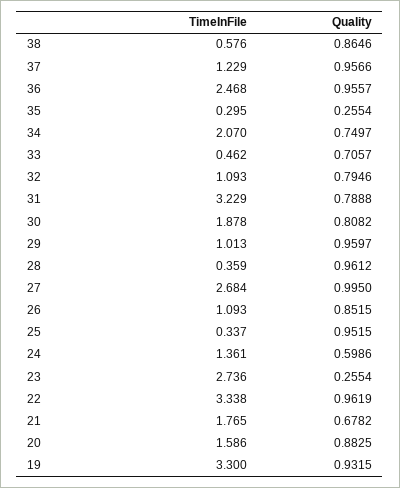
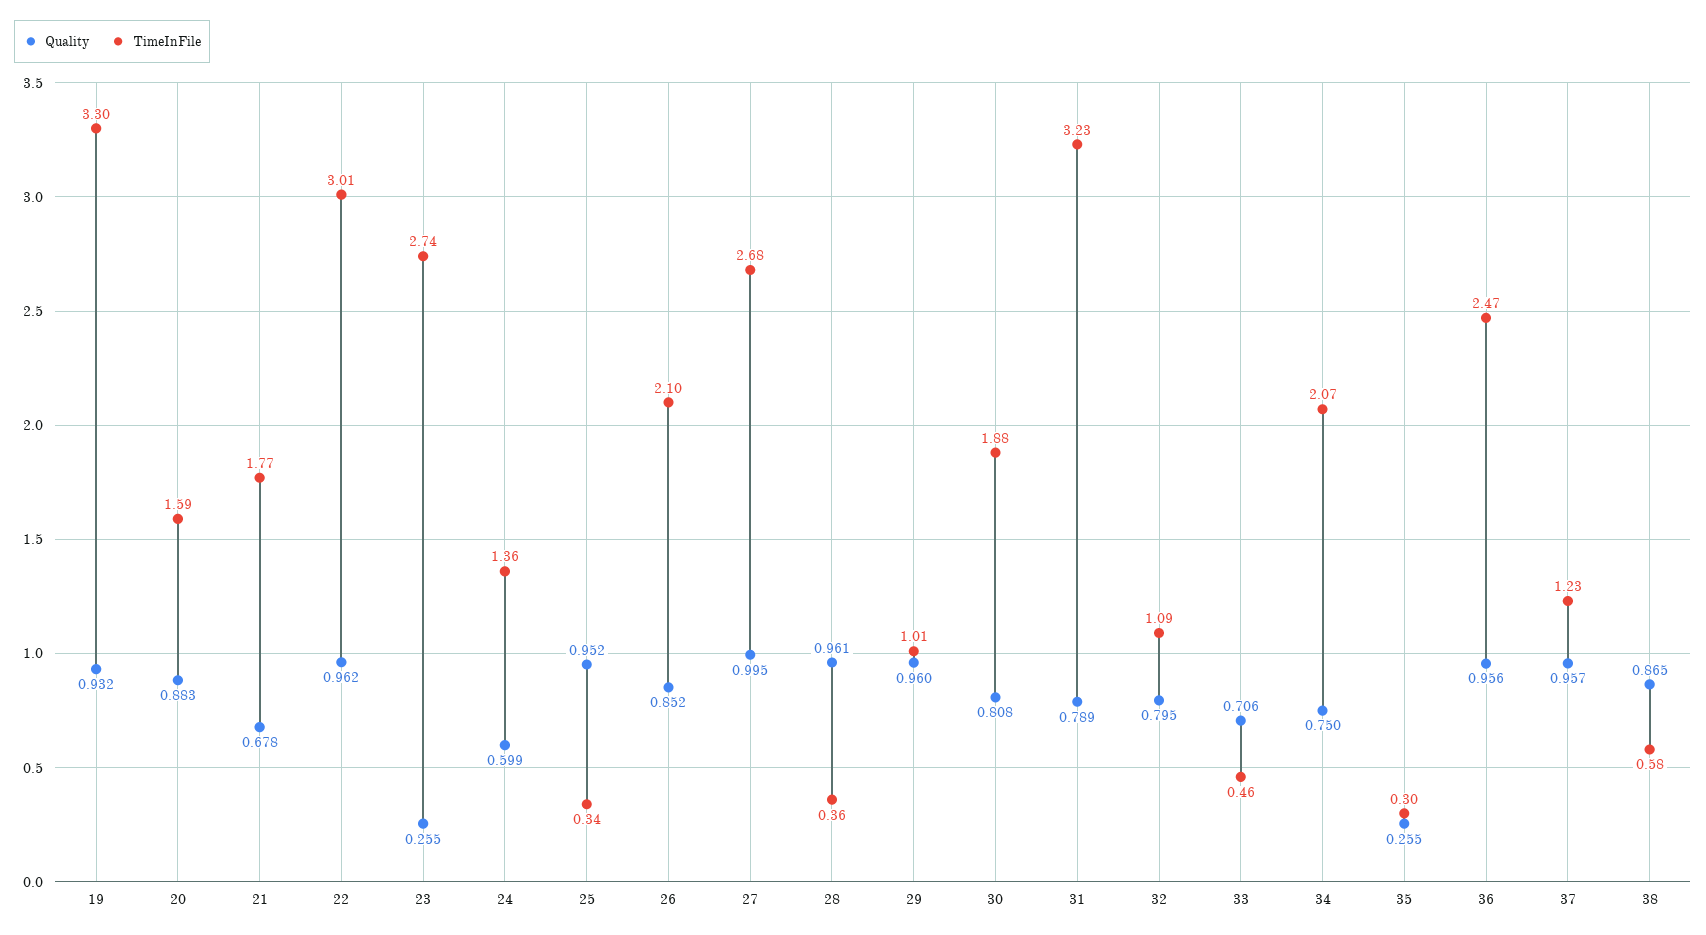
  {
    "TimeInFile": {
      "38": 0.576,
      "37": 1.229,
      "36": 2.468,
      "35": 0.295,
      "34": 2.07,
      "33": 0.462,
      "32": 1.093,
      "31": 3.229,
      "30": 1.878,
      "29": 1.013,
      "28": 0.359,
      "27": 2.684,
-     "26": 1.093,
+     "26": 2.1,
      "25": 0.337,
      "24": 1.361,
      "23": 2.736,
-     "22": 3.338,
+     "22": 3.01,
      "21": 1.765,
      "20": 1.586,
      "19": 3.3
    },
    "Quality": {
      "38": 0.8646,
      "37": 0.9566,
      "36": 0.9557,
      "35": 0.2554,
      "34": 0.7497,
      "33": 0.7057,
      "32": 0.7946,
      "31": 0.7888,
      "30": 0.8082,
      "29": 0.9597,
      "28": 0.9612,
      "27": 0.995,
      "26": 0.8515,
      "25": 0.9515,
      "24": 0.5986,
      "23": 0.2554,
      "22": 0.9619,
      "21": 0.6782,
      "20": 0.8825,
      "19": 0.9315
    }
  }

